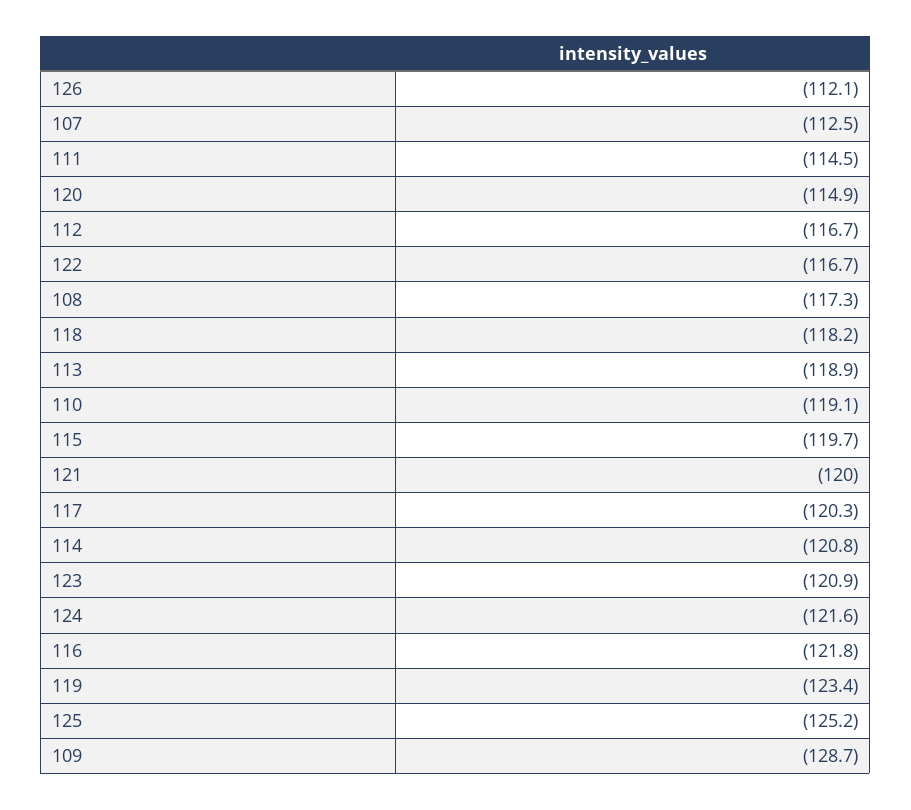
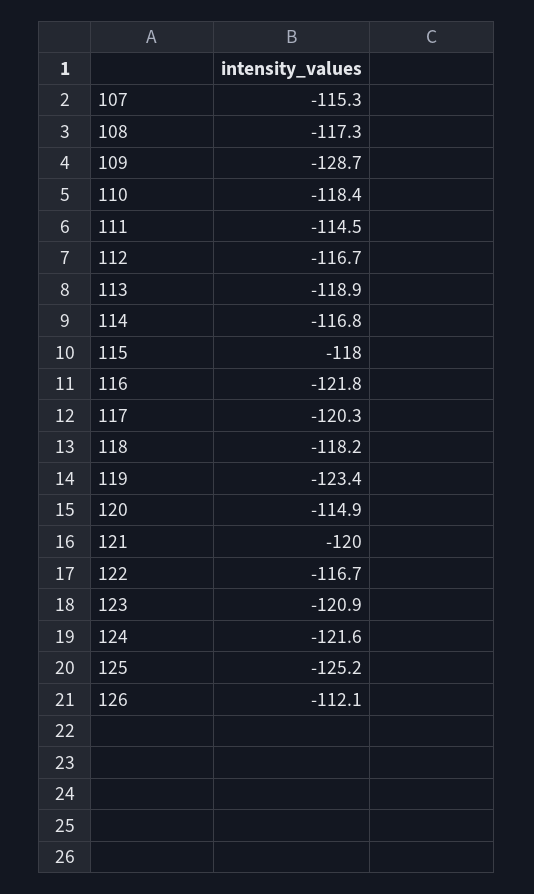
  {
    "126": -112.1,
-   "107": -112.5,
+   "107": -115.3,
    "111": -114.5,
    "120": -114.9,
    "112": -116.7,
    "122": -116.7,
    "108": -117.3,
    "118": -118.2,
    "113": -118.9,
-   "110": -119.1,
+   "110": -118.4,
-   "115": -119.7,
+   "115": -118,
    "121": -120,
    "117": -120.3,
-   "114": -120.8,
+   "114": -116.8,
    "123": -120.9,
    "124": -121.6,
    "116": -121.8,
    "119": -123.4,
    "125": -125.2,
    "109": -128.7
  }

